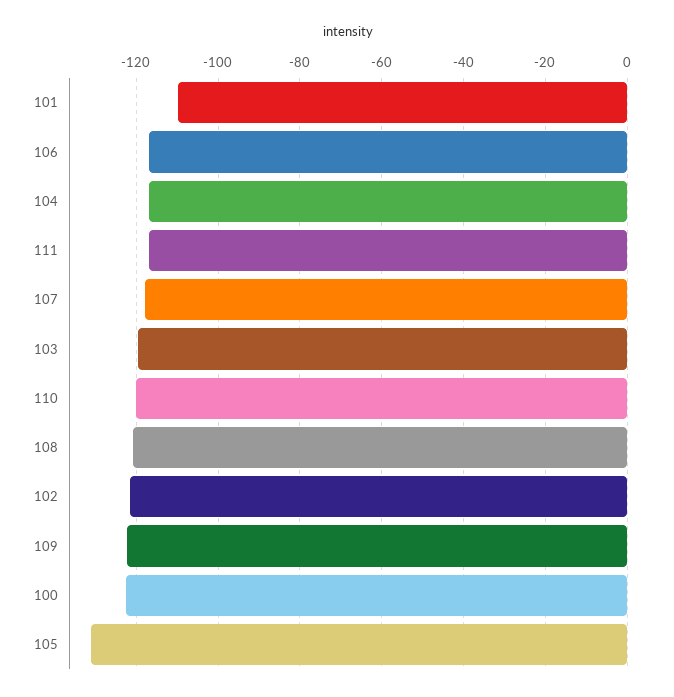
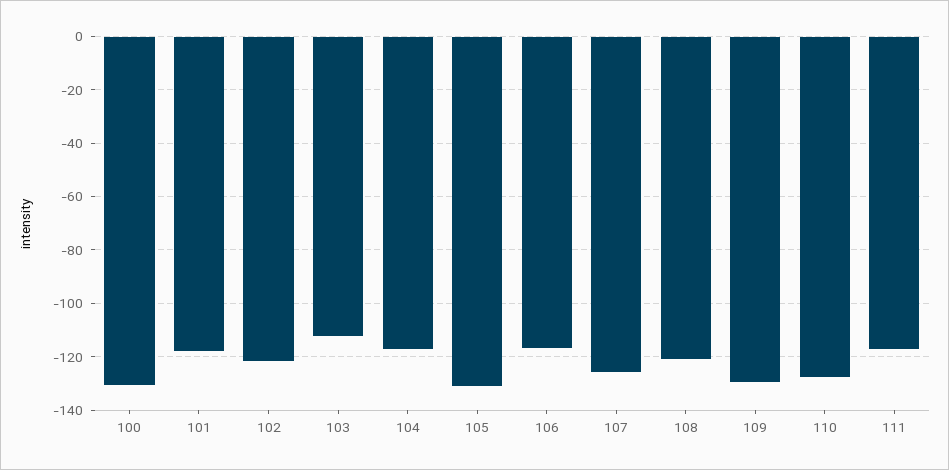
  {
-   "101": -110,
+   "101": -117.5,
    "106": -116,
    "104": -118,
    "111": -118,
-   "107": -118,
+   "107": -125,
-   "103": -120,
+   "103": -112.5,
-   "110": -120,
+   "110": -127.5,
    "108": -120,
    "102": -122,
-   "109": -122,
+   "109": -130,
-   "100": -122,
+   "100": -130,
    "105": -132
  }

